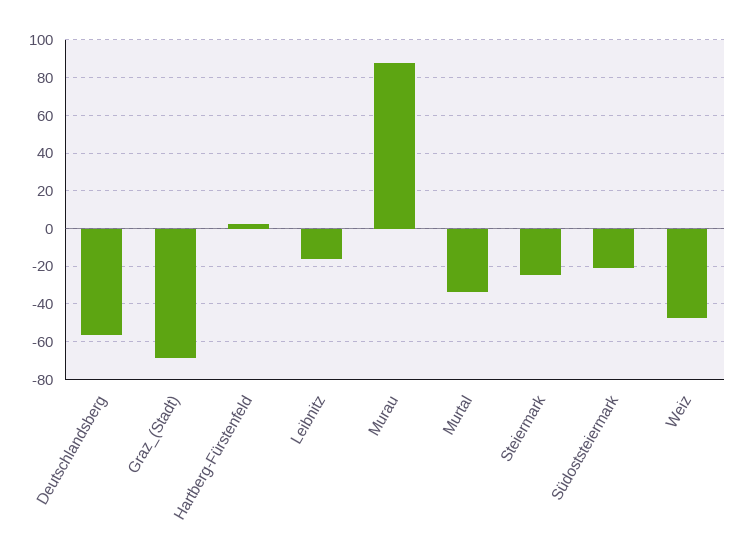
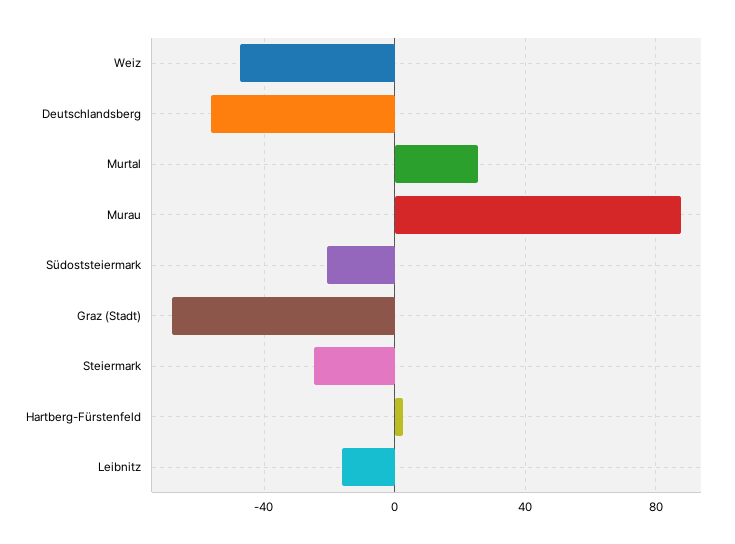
  {
    "Deutschlandsberg": -55,
    "Graz_(Stadt)": -70,
    "Hartberg-Fürstenfeld": 5,
    "Leibnitz": -15,
    "Murau": 90,
-   "Murtal": -35,
+   "Murtal": 25,
    "Steiermark": -25,
    "Südoststeiermark": -20,
    "Weiz": -45
  }

